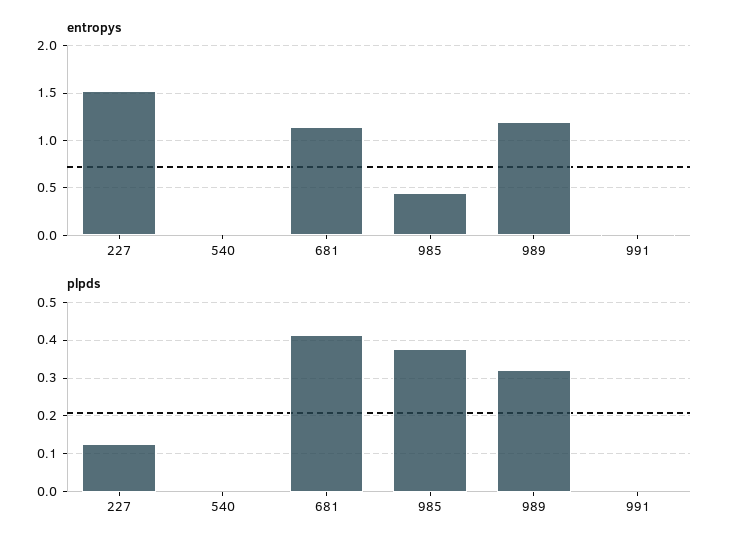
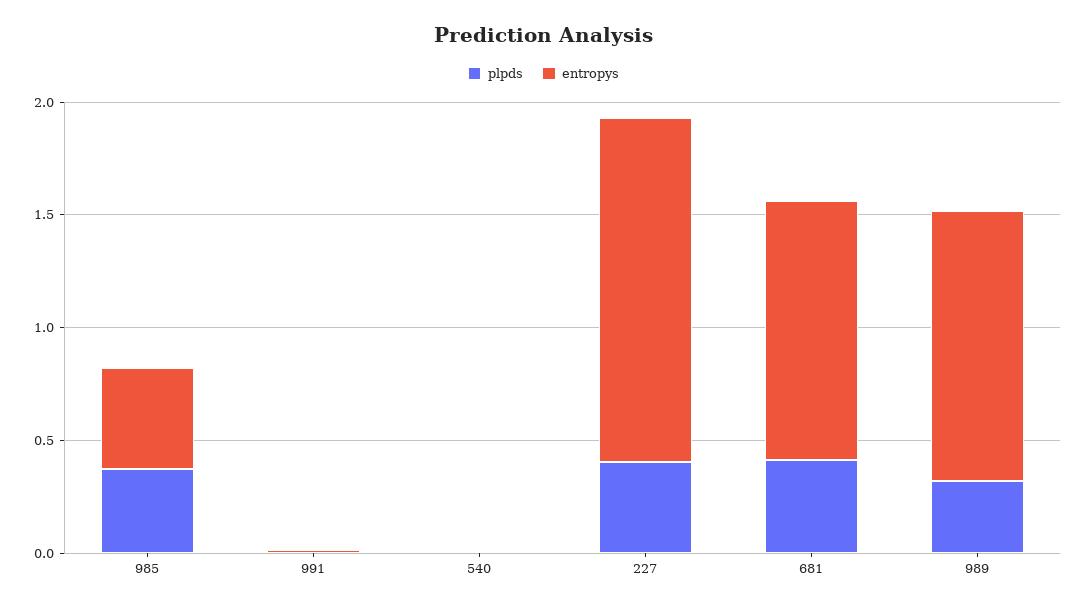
  {
    "entropys": {
      "227": 1.5,
      "540": 0,
      "681": 1.1,
      "985": 0.4,
      "989": 1.2,
      "991": 0
    },
    "plpds": {
-     "227": 0.12,
+     "227": 0.4,
      "540": 0,
      "681": 0.42,
      "985": 0.38,
      "989": 0.32,
      "991": 0
    }
  }

